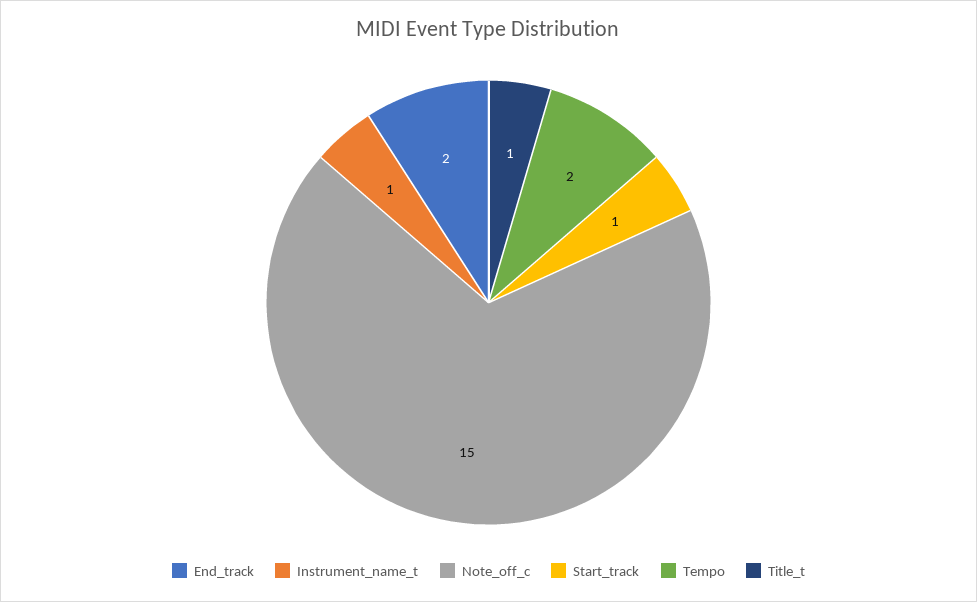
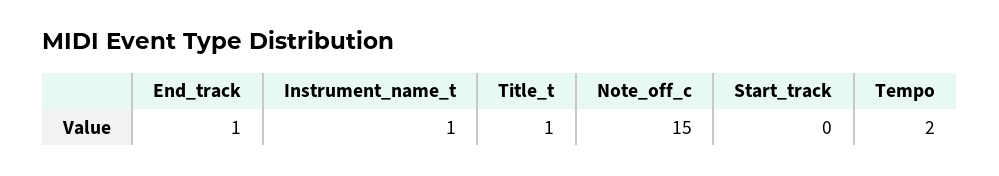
  {
-   "End_track": 2,
+   "End_track": 1,
    "Instrument_name_t": 1,
    "Note_off_c": 15,
-   "Start_track": 1,
+   "Start_track": 0,
    "Tempo": 2,
    "Title_t": 1
  }

